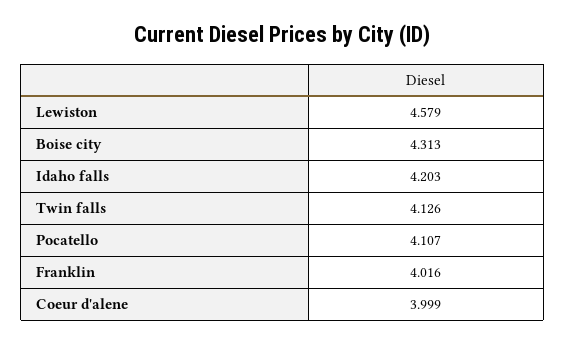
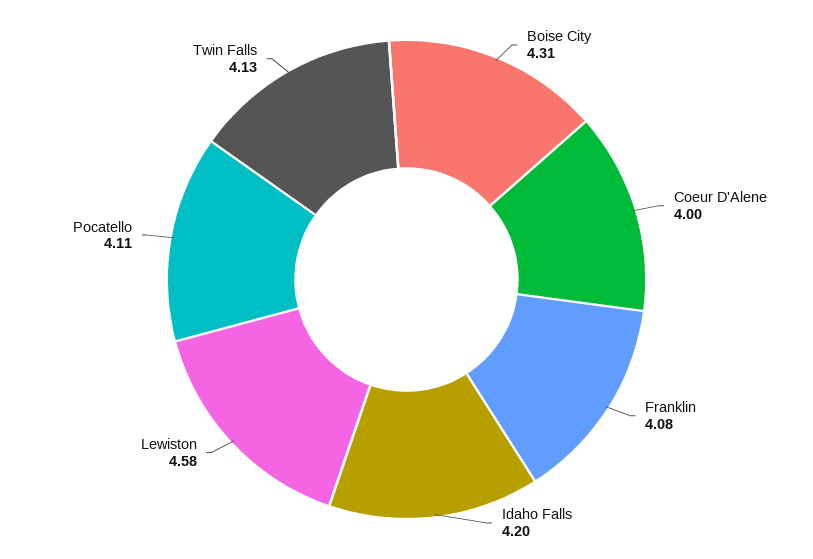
  {
    "Lewiston": 4.579,
    "Boise city": 4.313,
    "Idaho falls": 4.203,
    "Twin falls": 4.126,
    "Pocatello": 4.107,
-   "Franklin": 4.016,
+   "Franklin": 4.08,
    "Coeur d'alene": 3.999
  }

